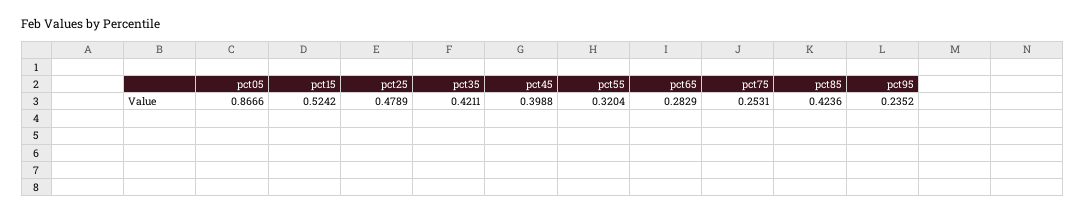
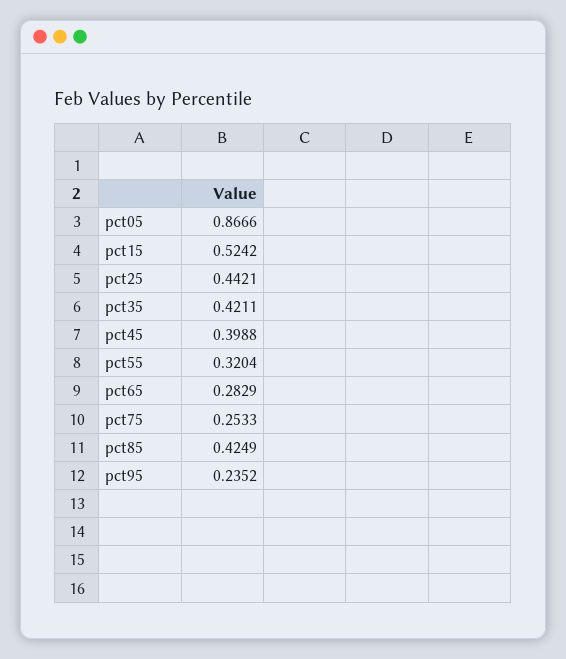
  {
    "pct05": 0.8666,
    "pct15": 0.5242,
-   "pct25": 0.4789,
+   "pct25": 0.4421,
    "pct35": 0.4211,
    "pct45": 0.3988,
    "pct55": 0.3204,
    "pct65": 0.2829,
-   "pct75": 0.2531,
+   "pct75": 0.2533,
-   "pct85": 0.4236,
+   "pct85": 0.4249,
    "pct95": 0.2352
  }

